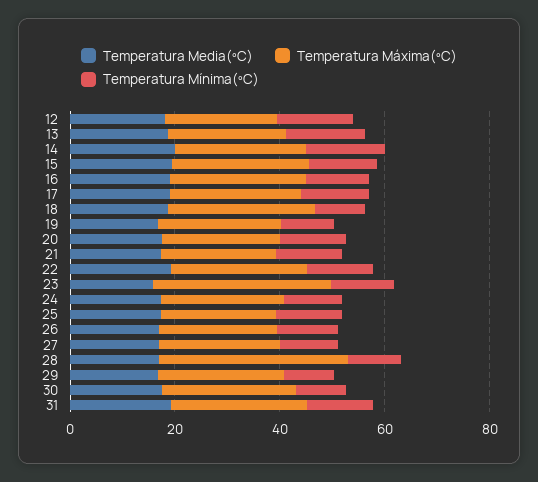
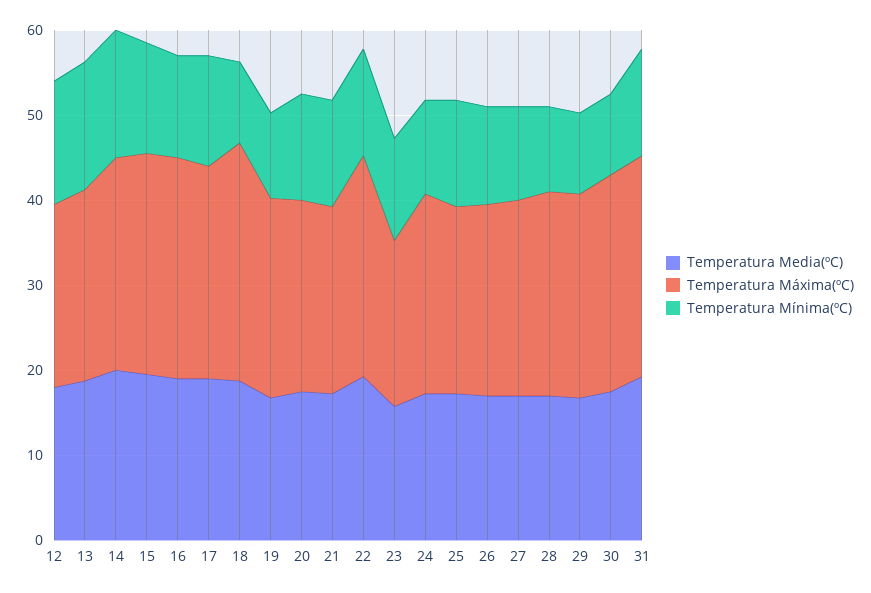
  {
    "Temperatura Media(ºC)": {
      "12": 18,
      "13": 18,
      "14": 20,
      "15": 20,
      "16": 20,
      "17": 20,
      "18": 18,
      "19": 16,
      "20": 18,
      "21": 18,
      "22": 20,
      "23": 16,
      "24": 18,
      "25": 18,
      "26": 18,
      "27": 18,
      "28": 18,
      "29": 16,
      "30": 18,
      "31": 20
    },
    "Temperatura Máxima(ºC)": {
      "12": 22,
      "13": 22,
      "14": 26,
      "15": 26,
      "16": 26,
      "17": 26,
      "18": 28,
      "19": 24,
      "20": 22,
      "21": 22,
      "22": 26,
-     "23": 35,
+     "23": 20,
      "24": 24,
      "25": 22,
      "26": 22,
      "27": 24,
-     "28": 35,
+     "28": 24,
      "29": 24,
      "30": 26,
      "31": 26
    },
    "Temperatura Mínima(ºC)": {
      "12": 14,
      "13": 16,
      "14": 16,
      "15": 14,
      "16": 12,
      "17": 14,
      "18": 10,
      "19": 10,
      "20": 12,
      "21": 12,
      "22": 12,
      "23": 12,
      "24": 12,
      "25": 12,
      "26": 12,
      "27": 12,
      "28": 10,
      "29": 10,
      "30": 10,
      "31": 12
    }
  }

